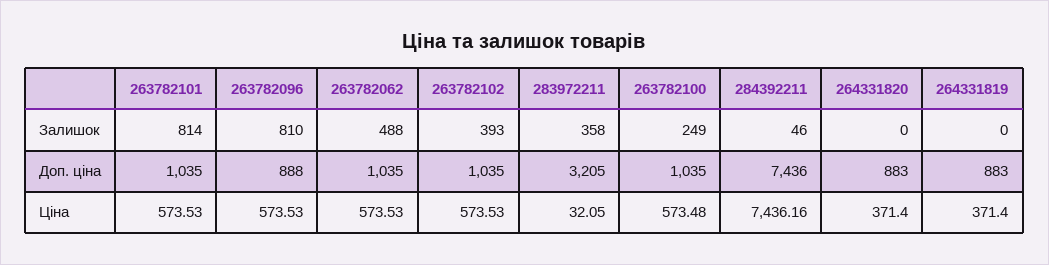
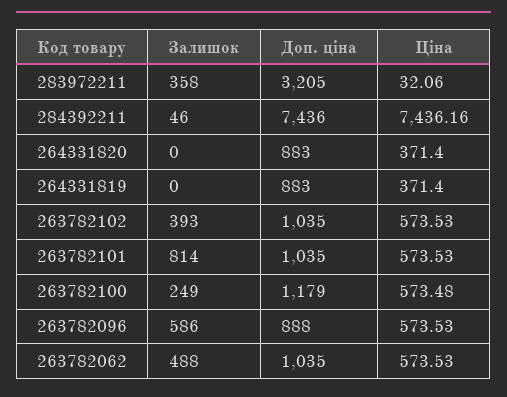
  {
    "263782101": {
      "Залишок": 814,
      "Доп. ціна": 1035,
      "Ціна": 573.53
    },
    "263782096": {
-     "Залишок": 810,
+     "Залишок": 586,
      "Доп. ціна": 888,
      "Ціна": 573.53
    },
    "263782062": {
      "Залишок": 488,
      "Доп. ціна": 1035,
      "Ціна": 573.53
    },
    "263782102": {
      "Залишок": 393,
      "Доп. ціна": 1035,
      "Ціна": 573.53
    },
    "283972211": {
      "Залишок": 358,
      "Доп. ціна": 3205,
-     "Ціна": 32.05
+     "Ціна": 32.06
    },
    "263782100": {
      "Залишок": 249,
-     "Доп. ціна": 1035,
+     "Доп. ціна": 1179,
      "Ціна": 573.48
    },
    "284392211": {
      "Залишок": 46,
      "Доп. ціна": 7436,
      "Ціна": 7436.16
    },
    "264331820": {
      "Залишок": 0,
      "Доп. ціна": 883,
      "Ціна": 371.4
    },
    "264331819": {
      "Залишок": 0,
      "Доп. ціна": 883,
      "Ціна": 371.4
    }
  }

